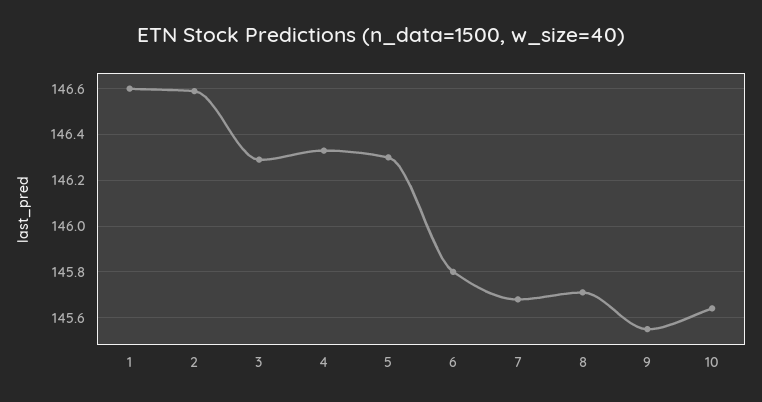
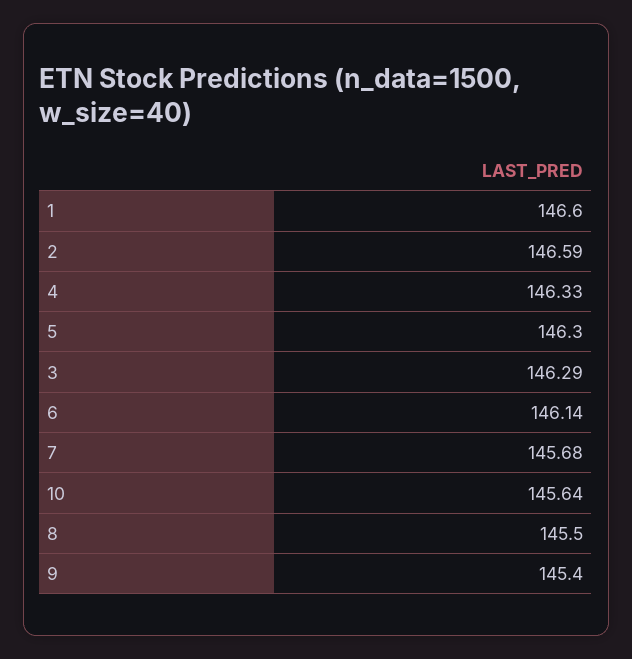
  {
    "1": 146.6,
    "2": 146.59,
    "3": 146.29,
    "4": 146.33,
    "5": 146.3,
-   "6": 145.8,
+   "6": 146.14,
    "7": 145.68,
-   "8": 145.7,
+   "8": 145.5,
-   "9": 145.55,
+   "9": 145.4,
    "10": 145.64
  }

